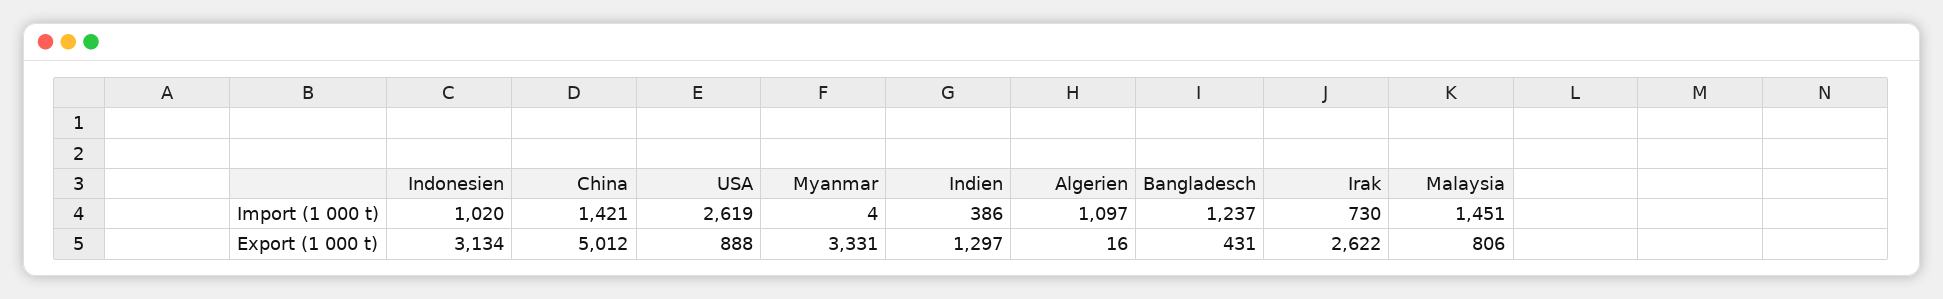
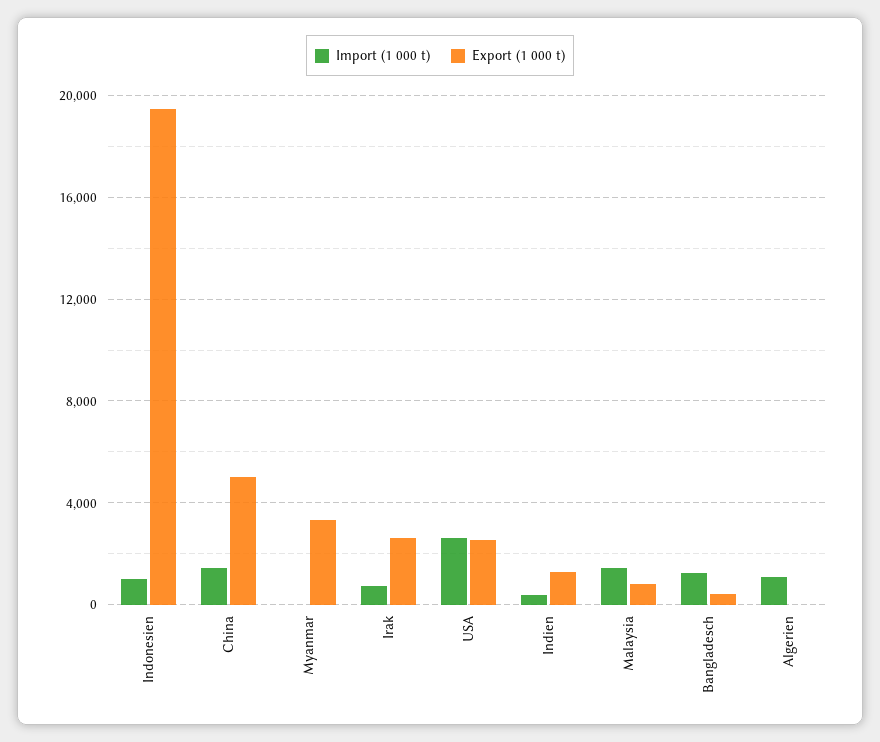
  {
    "Import (1 000 t)": {
      "Indonesien": 1020,
      "China": 1421,
      "USA": 2619,
      "Myanmar": 4,
      "Indien": 386,
      "Algerien": 1097,
      "Bangladesch": 1237,
      "Irak": 730,
      "Malaysia": 1451
    },
    "Export (1 000 t)": {
-     "Indonesien": 3134,
+     "Indonesien": 19500,
      "China": 5012,
-     "USA": 888,
+     "USA": 2500,
      "Myanmar": 3331,
      "Indien": 1297,
      "Algerien": 16,
      "Bangladesch": 431,
      "Irak": 2622,
      "Malaysia": 806
    }
  }

